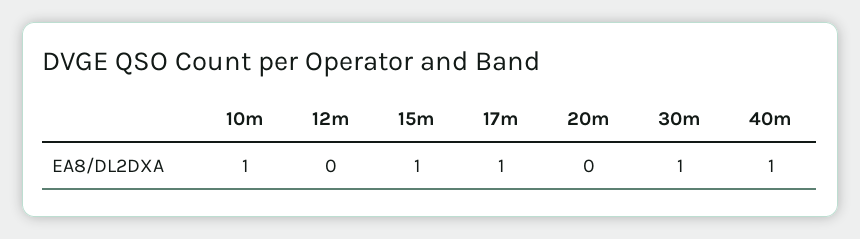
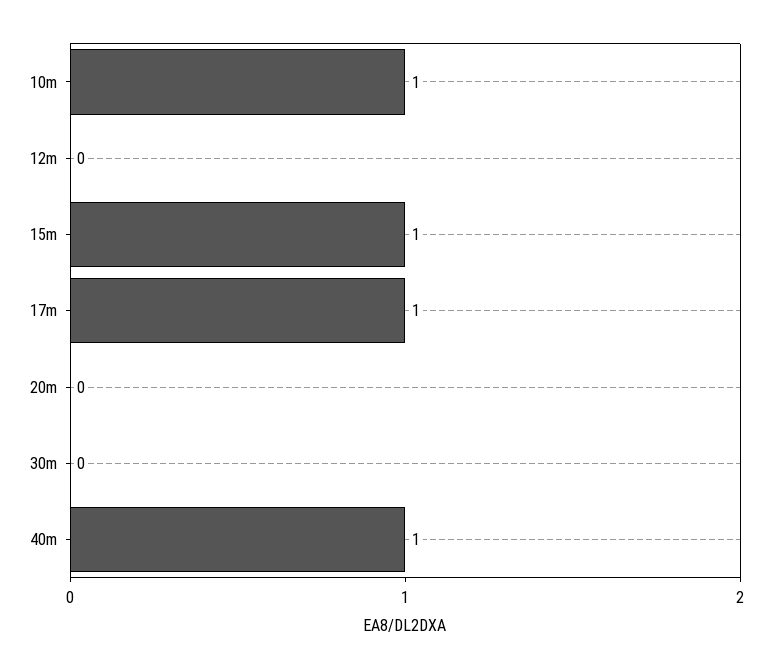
  {
    "10m": 1,
    "12m": 0,
    "15m": 1,
    "17m": 1,
    "20m": 0,
-   "30m": 1,
+   "30m": 0,
    "40m": 1
  }

